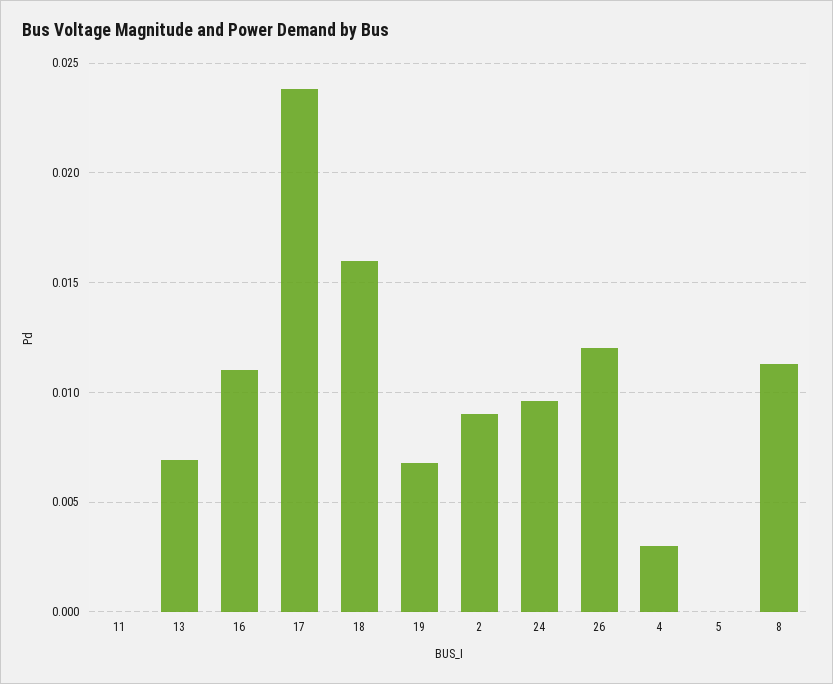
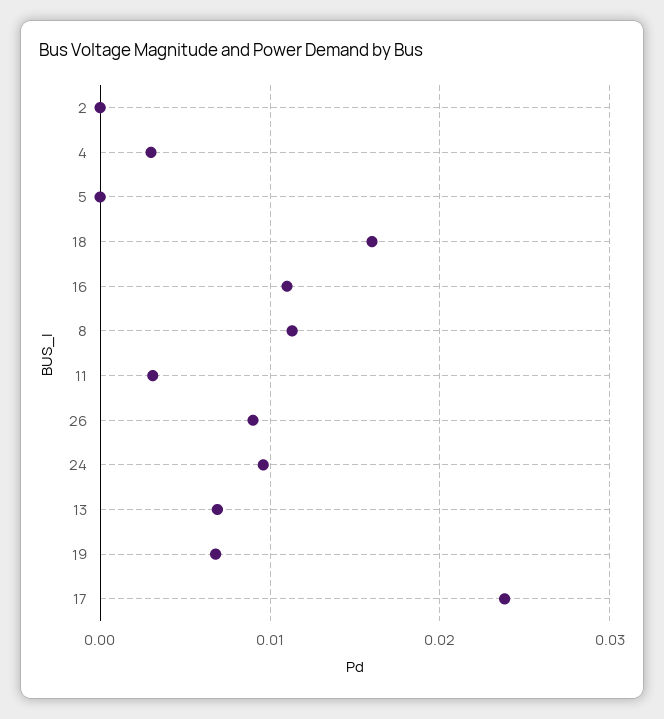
  {
-   "11": 0,
+   "11": 0.003,
    "13": 0.007,
    "16": 0.011,
    "17": 0.024,
    "18": 0.016,
    "19": 0.007,
-   "2": 0.009,
+   "2": 0,
    "24": 0.0095,
-   "26": 0.012,
+   "26": 0.009,
    "4": 0.003,
    "5": 0,
    "8": 0.0115
  }

